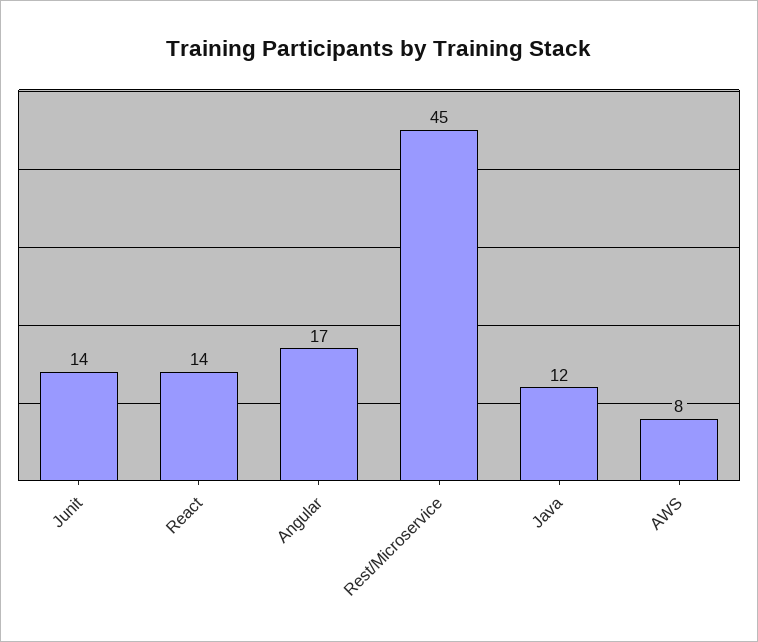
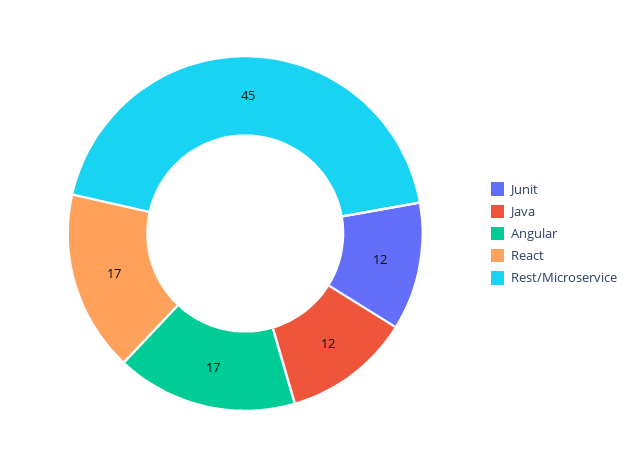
  {
-   "Junit": 14,
+   "Junit": 12,
-   "React": 14,
+   "React": 17,
    "Angular": 17,
    "Rest/Microservice": 45,
-   "Java": 12,
+   "Java": 12
-   "AWS": 8
  }

